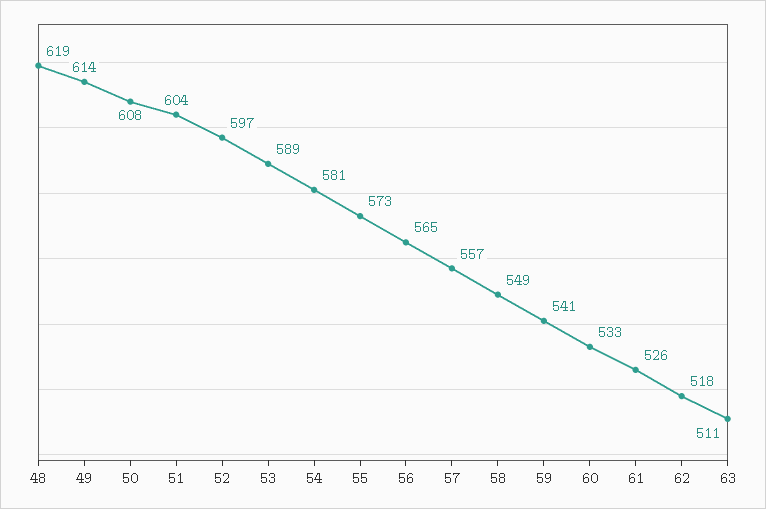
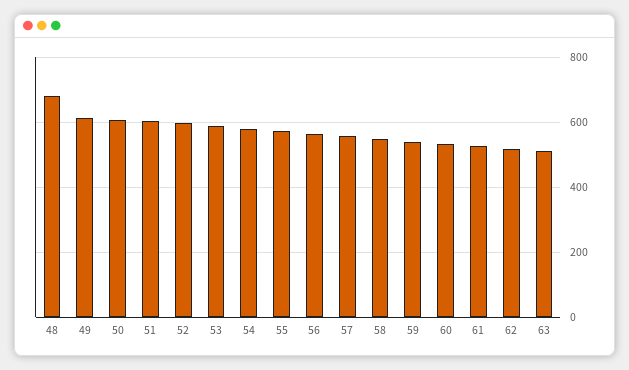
  {
-   "48": 619,
+   "48": 680,
    "49": 614,
    "50": 608,
    "51": 604,
    "52": 597,
    "53": 589,
    "54": 581,
    "55": 573,
    "56": 565,
    "57": 557,
    "58": 549,
    "59": 541,
    "60": 533,
    "61": 526,
    "62": 518,
    "63": 511
  }

